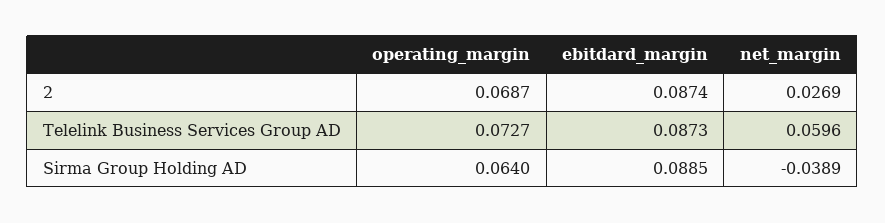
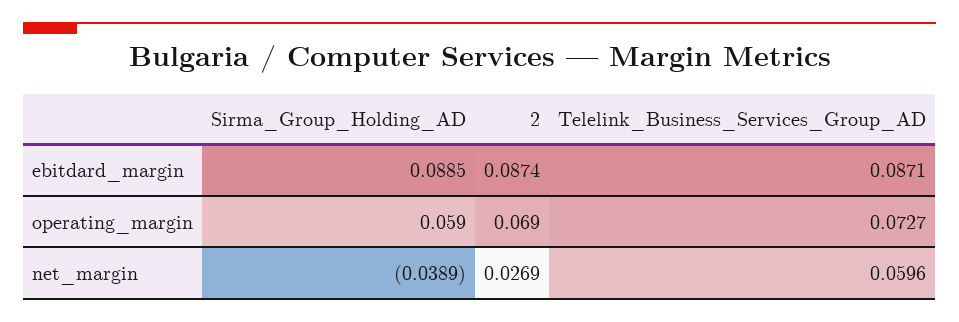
  {
    "operating_margin": {
-     "2": 0.0687,
+     "2": 0.069,
      "Telelink Business Services Group AD": 0.0727,
-     "Sirma Group Holding AD": 0.064
+     "Sirma Group Holding AD": 0.059
    },
    "ebitdard_margin": {
      "2": 0.0874,
-     "Telelink Business Services Group AD": 0.0873,
+     "Telelink Business Services Group AD": 0.0871,
      "Sirma Group Holding AD": 0.0885
    },
    "net_margin": {
      "2": 0.0269,
      "Telelink Business Services Group AD": 0.0596,
      "Sirma Group Holding AD": -0.0389
    }
  }

